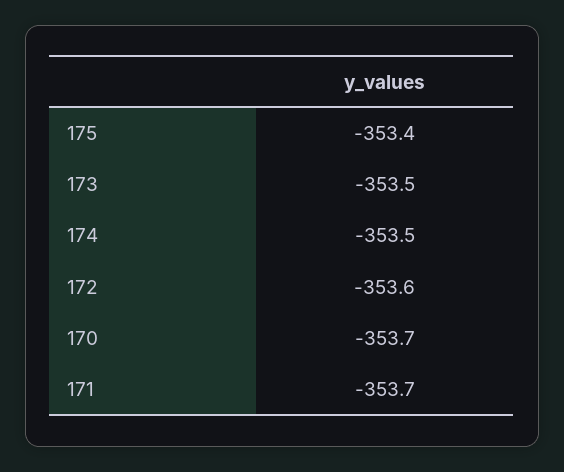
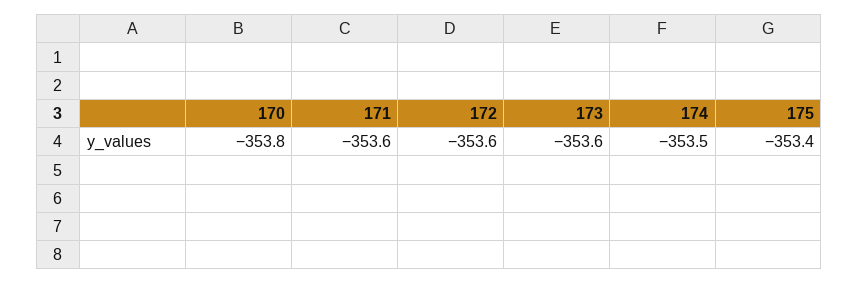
  {
    "175": -353.4,
-   "173": -353.5,
+   "173": -353.6,
    "174": -353.5,
    "172": -353.6,
-   "170": -353.7,
+   "170": -353.8,
-   "171": -353.7
+   "171": -353.6
  }

